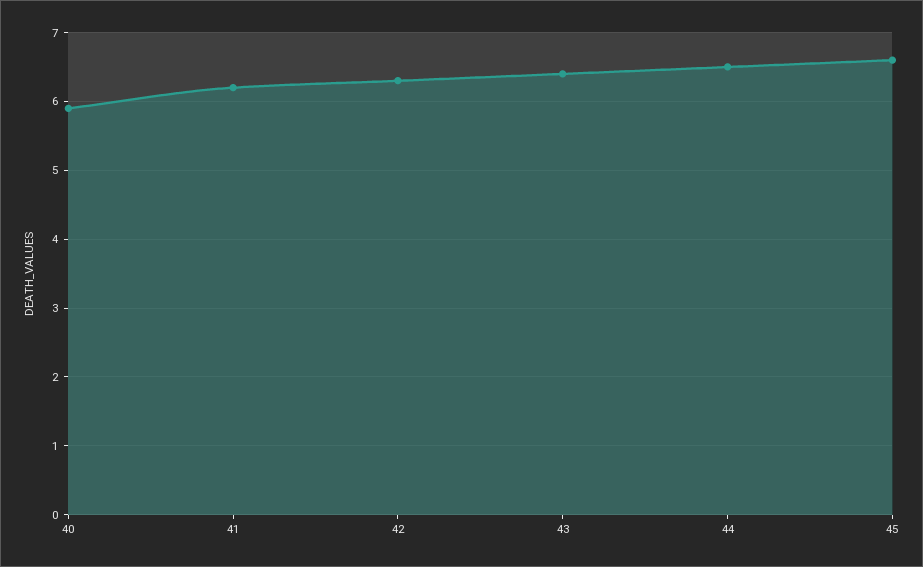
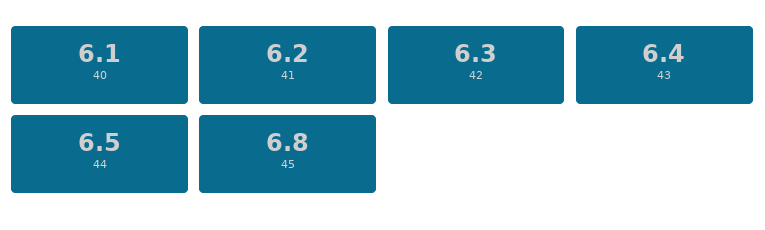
  {
-   "40": 5.9,
+   "40": 6.1,
    "41": 6.2,
    "42": 6.3,
    "43": 6.4,
    "44": 6.5,
-   "45": 6.6
+   "45": 6.8
  }

